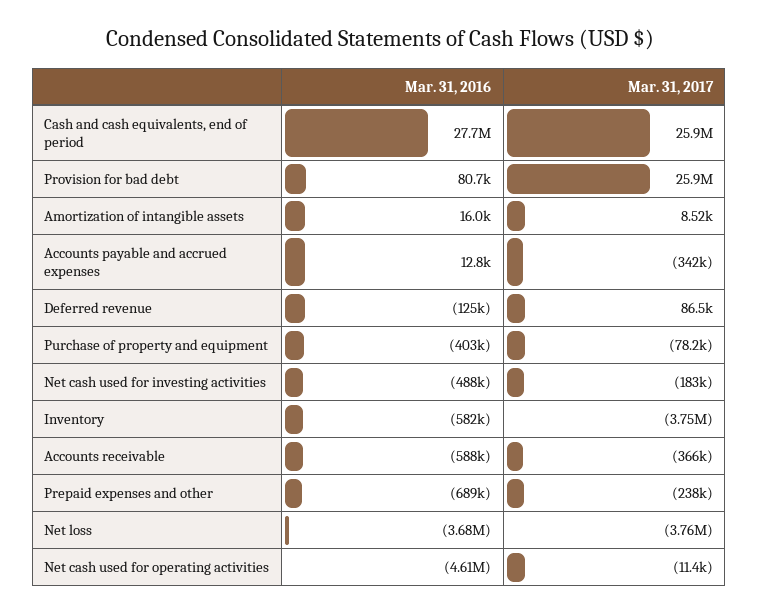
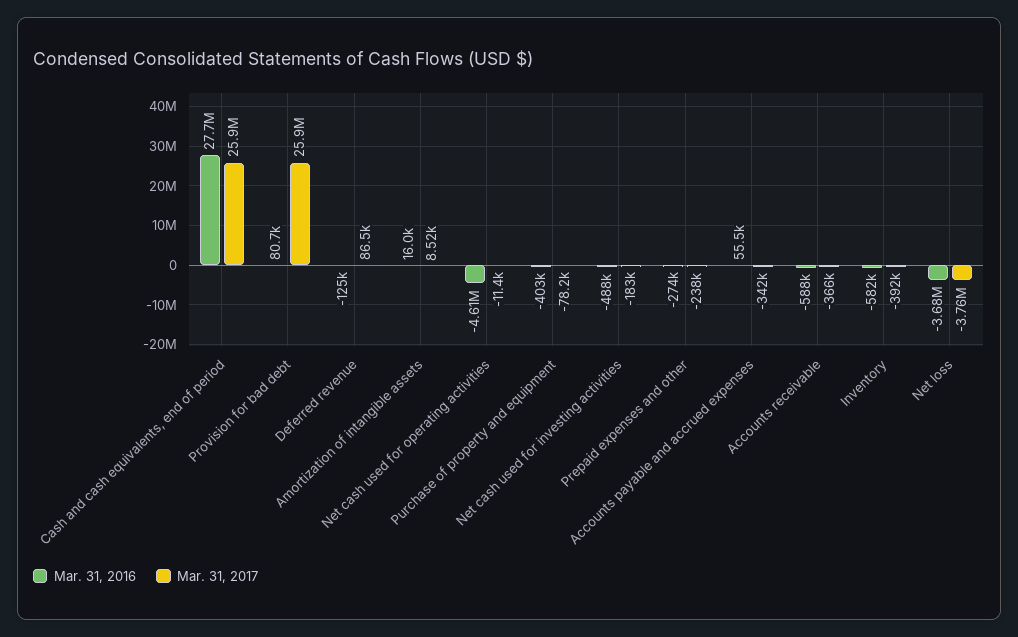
  {
    "Mar. 31, 2016": {
      "Cash and cash equivalents, end of period": 27700000,
      "Provision for bad debt": 80700,
      "Amortization of intangible assets": 16000,
-     "Accounts payable and accrued expenses": 12800,
+     "Accounts payable and accrued expenses": 55500,
      "Deferred revenue": -125000,
      "Purchase of property and equipment": -403000,
      "Net cash used for investing activities": -488000,
      "Inventory": -582000,
      "Accounts receivable": -588000,
-     "Prepaid expenses and other": -689000,
+     "Prepaid expenses and other": -274000,
      "Net loss": -3680000,
      "Net cash used for operating activities": -4610000
    },
    "Mar. 31, 2017": {
      "Cash and cash equivalents, end of period": 25900000,
      "Provision for bad debt": 25900000,
      "Amortization of intangible assets": 8520,
      "Accounts payable and accrued expenses": -342000,
      "Deferred revenue": 86500,
      "Purchase of property and equipment": -78200,
      "Net cash used for investing activities": -183000,
-     "Inventory": -3750000,
+     "Inventory": -392000,
      "Accounts receivable": -366000,
      "Prepaid expenses and other": -238000,
      "Net loss": -3760000,
      "Net cash used for operating activities": -11400
    }
  }

